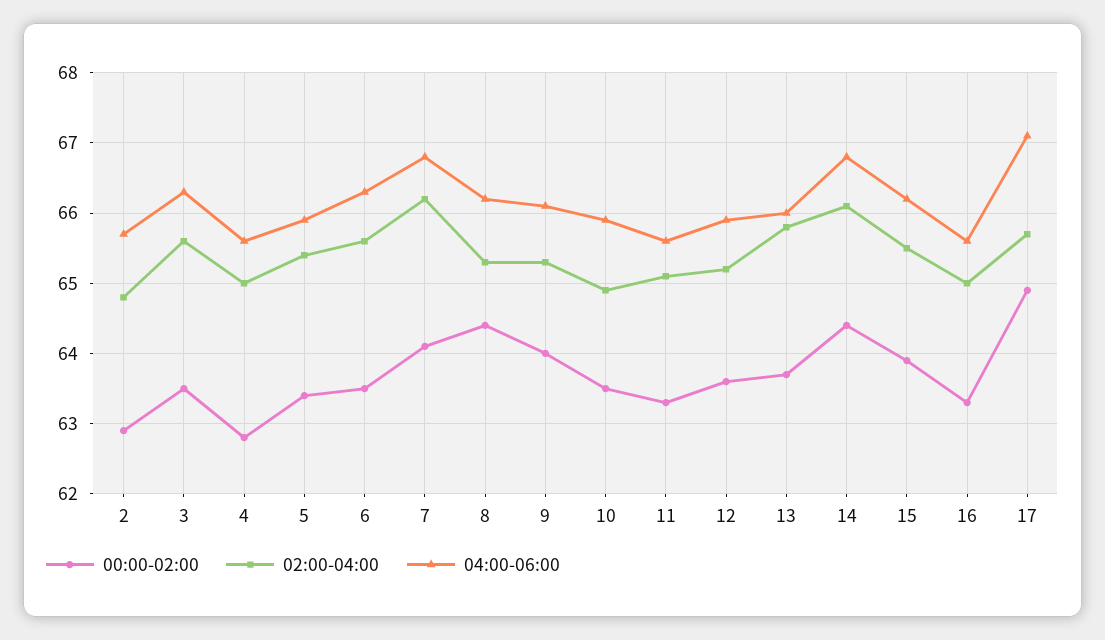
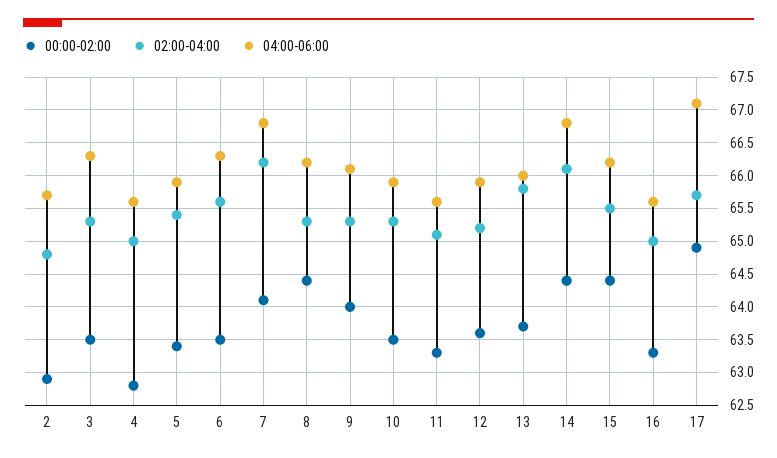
  {
    "00:00-02:00": {
      "2": 62.9,
      "3": 63.5,
      "4": 62.8,
      "5": 63.4,
      "6": 63.5,
      "7": 64.1,
      "8": 64.4,
      "9": 64,
      "10": 63.5,
      "11": 63.3,
      "12": 63.6,
      "13": 63.7,
      "14": 64.4,
-     "15": 63.9,
+     "15": 64.4,
      "16": 63.3,
      "17": 64.9
    },
    "02:00-04:00": {
      "2": 64.8,
-     "3": 65.6,
+     "3": 65.3,
      "4": 65,
      "5": 65.4,
      "6": 65.6,
      "7": 66.2,
      "8": 65.3,
      "9": 65.3,
-     "10": 64.9,
+     "10": 65.3,
      "11": 65.1,
      "12": 65.2,
      "13": 65.8,
      "14": 66.1,
      "15": 65.5,
      "16": 65,
      "17": 65.7
    },
    "04:00-06:00": {
      "2": 65.7,
      "3": 66.3,
      "4": 65.6,
      "5": 65.9,
      "6": 66.3,
      "7": 66.8,
      "8": 66.2,
      "9": 66.1,
      "10": 65.9,
      "11": 65.6,
      "12": 65.9,
      "13": 66,
      "14": 66.8,
      "15": 66.2,
      "16": 65.6,
      "17": 67.1
    }
  }

